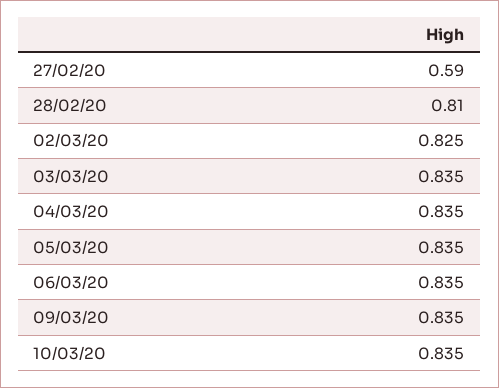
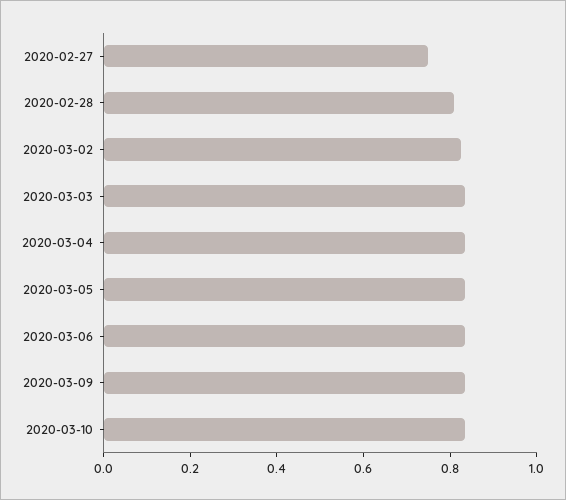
  {
-   "27/02/20": 0.59,
+   "27/02/20": 0.75,
    "28/02/20": 0.81,
    "02/03/20": 0.825,
    "03/03/20": 0.835,
    "04/03/20": 0.835,
    "05/03/20": 0.835,
    "06/03/20": 0.835,
    "09/03/20": 0.835,
    "10/03/20": 0.835
  }

